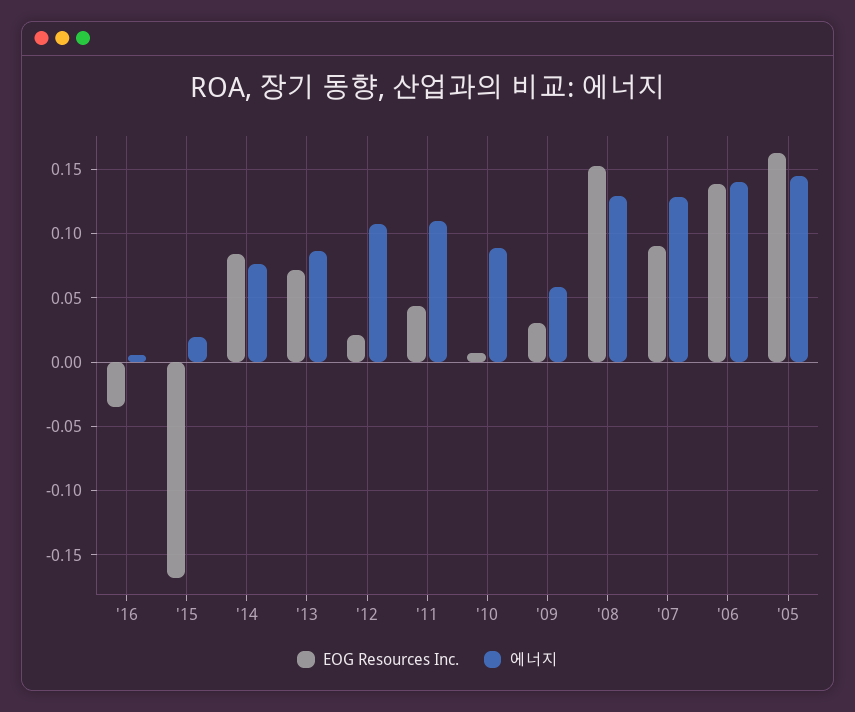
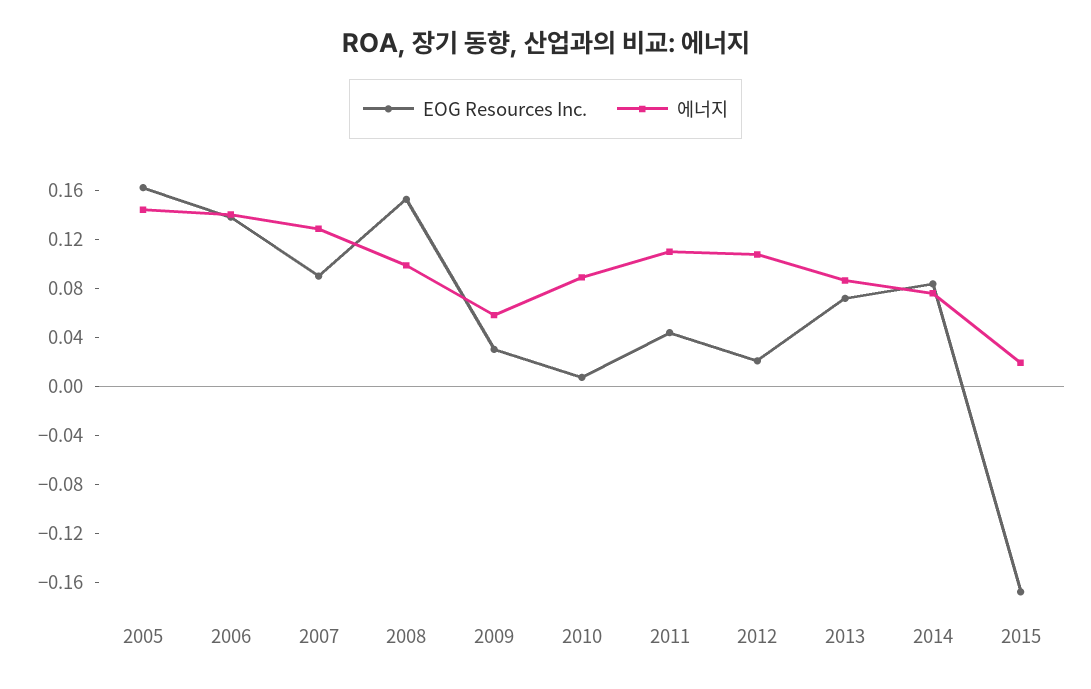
  {
    "EOG Resources Inc.": {
-     "'16": -0.035,
      "'15": -0.17,
      "'14": 0.085,
      "'13": 0.07,
      "'12": 0.02,
      "'11": 0.045,
      "'10": 0.005,
      "'09": 0.03,
      "'08": 0.155,
      "'07": 0.09,
      "'06": 0.14,
      "'05": 0.165
    },
    "에너지": {
-     "'16": 0.005,
      "'15": 0.02,
      "'14": 0.075,
      "'13": 0.085,
      "'12": 0.11,
      "'11": 0.11,
      "'10": 0.09,
      "'09": 0.06,
-     "'08": 0.13,
+     "'08": 0.1,
      "'07": 0.13,
      "'06": 0.14,
      "'05": 0.145
    }
  }

